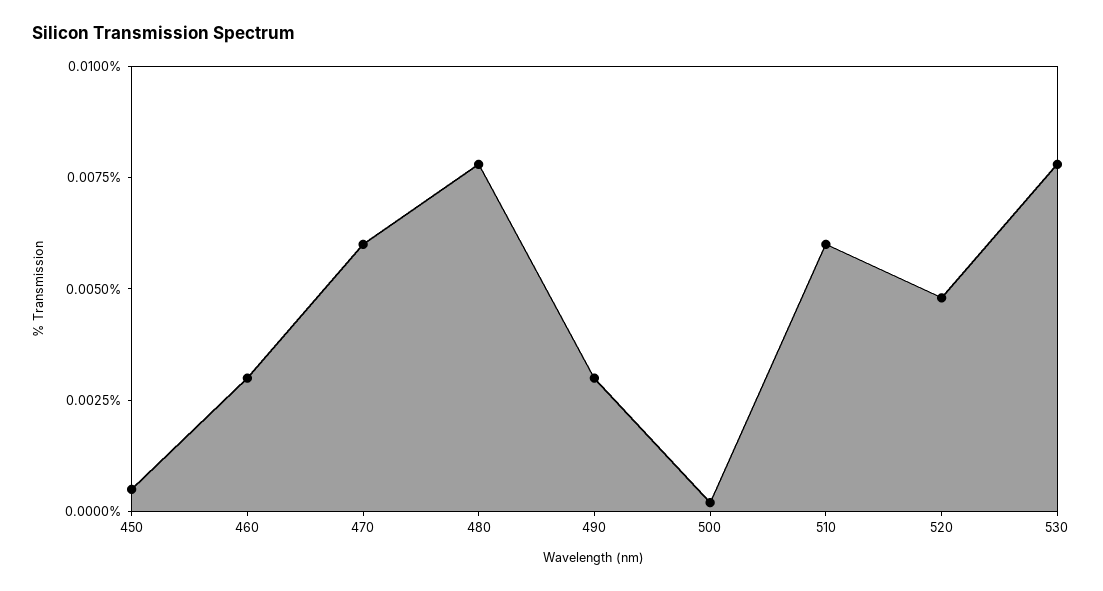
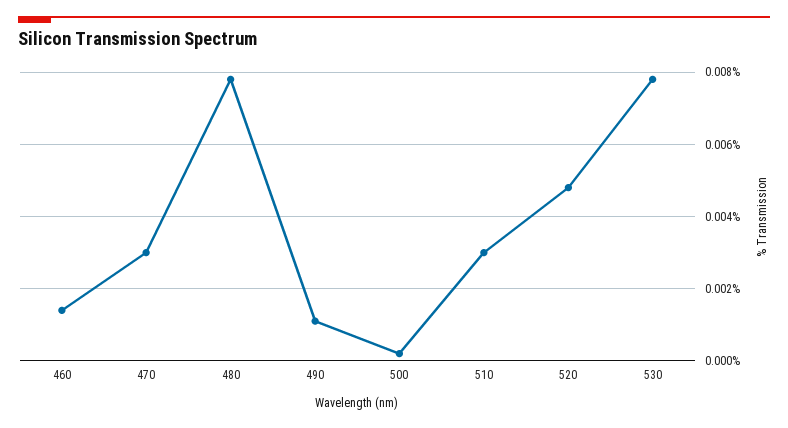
  {
-   "450": 0.0005,
-   "460": 0.003,
+   "460": 0.0015,
-   "470": 0.006,
+   "470": 0.003,
    "480": 0.008,
-   "490": 0.003,
+   "490": 0.001,
    "500": 0,
-   "510": 0.006,
+   "510": 0.003,
    "520": 0.005,
    "530": 0.008
  }

